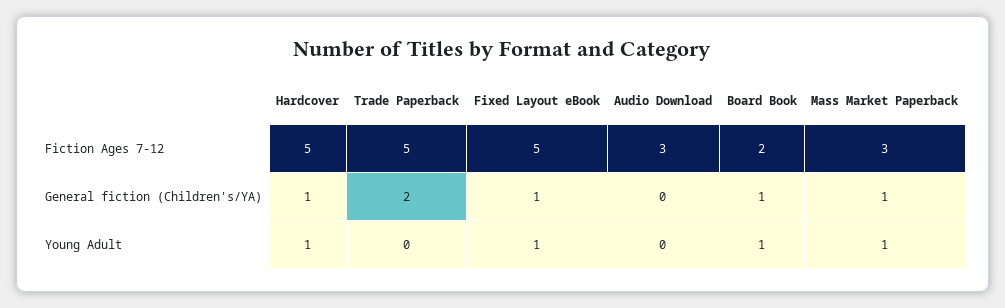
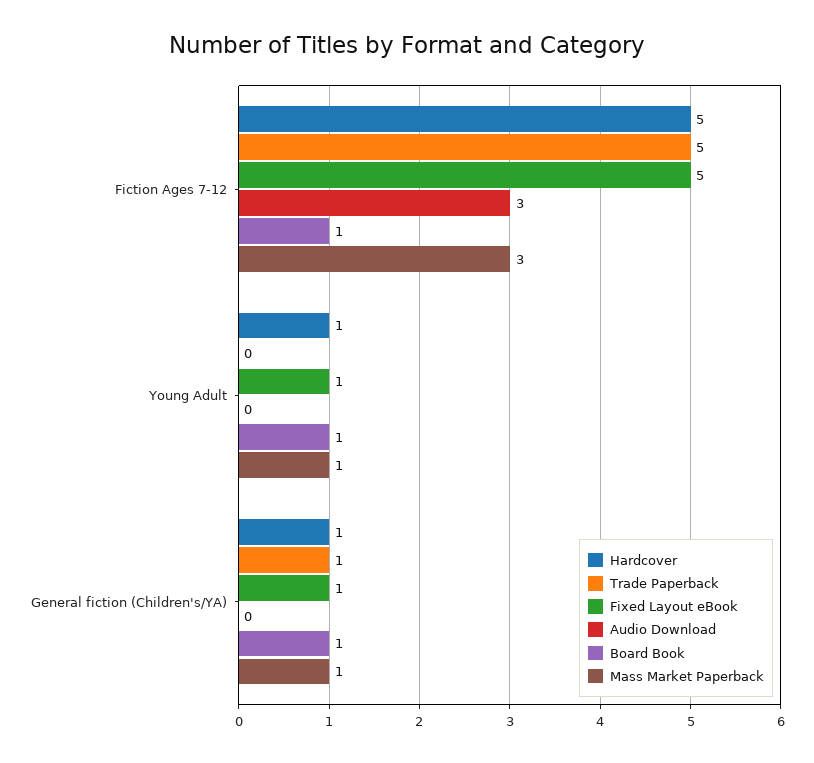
  {
    "Hardcover": {
      "Fiction Ages 7-12": 5,
      "General fiction (Children's/YA)": 1,
      "Young Adult": 1
    },
    "Trade Paperback": {
      "Fiction Ages 7-12": 5,
-     "General fiction (Children's/YA)": 2,
+     "General fiction (Children's/YA)": 1,
      "Young Adult": 0
    },
    "Fixed Layout eBook": {
      "Fiction Ages 7-12": 5,
      "General fiction (Children's/YA)": 1,
      "Young Adult": 1
    },
    "Audio Download": {
      "Fiction Ages 7-12": 3,
      "General fiction (Children's/YA)": 0,
      "Young Adult": 0
    },
    "Board Book": {
-     "Fiction Ages 7-12": 2,
+     "Fiction Ages 7-12": 1,
      "General fiction (Children's/YA)": 1,
      "Young Adult": 1
    },
    "Mass Market Paperback": {
      "Fiction Ages 7-12": 3,
      "General fiction (Children's/YA)": 1,
      "Young Adult": 1
    }
  }

